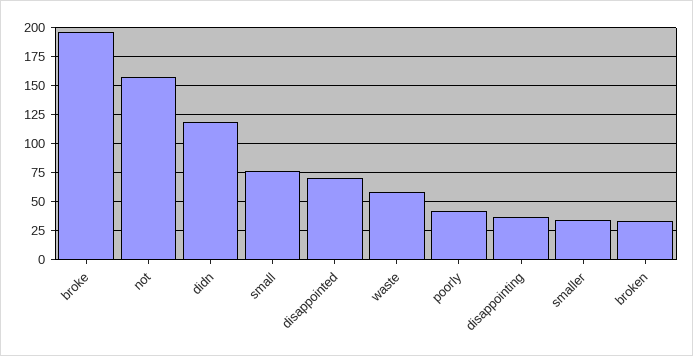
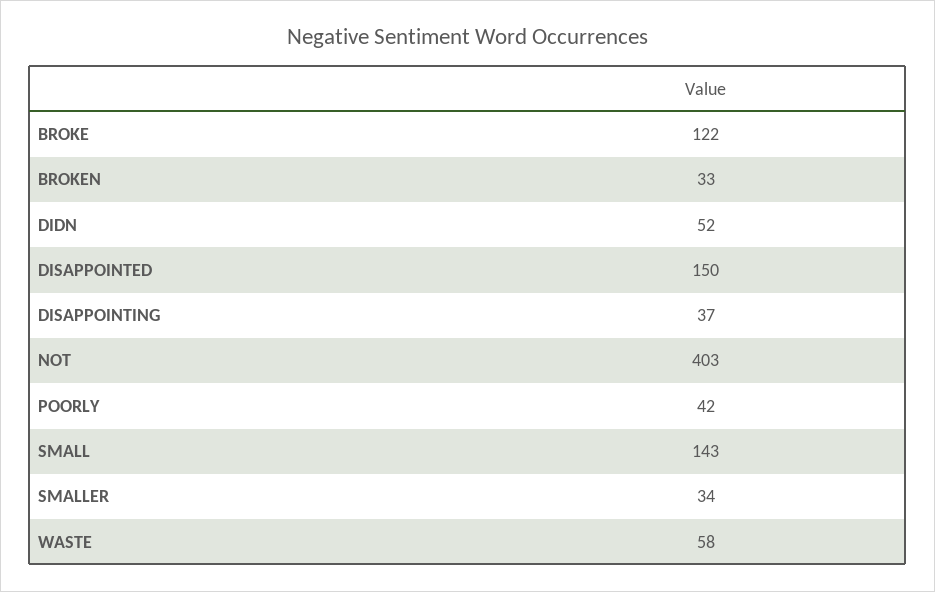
  {
-   "broke": 200,
+   "broke": 122,
-   "not": 150,
+   "not": 403,
-   "didn": 125,
+   "didn": 52,
-   "small": 75,
+   "small": 143,
-   "disappointed": 75,
+   "disappointed": 150,
    "waste": 58,
    "poorly": 42,
    "disappointing": 37,
    "smaller": 34,
    "broken": 33
  }

